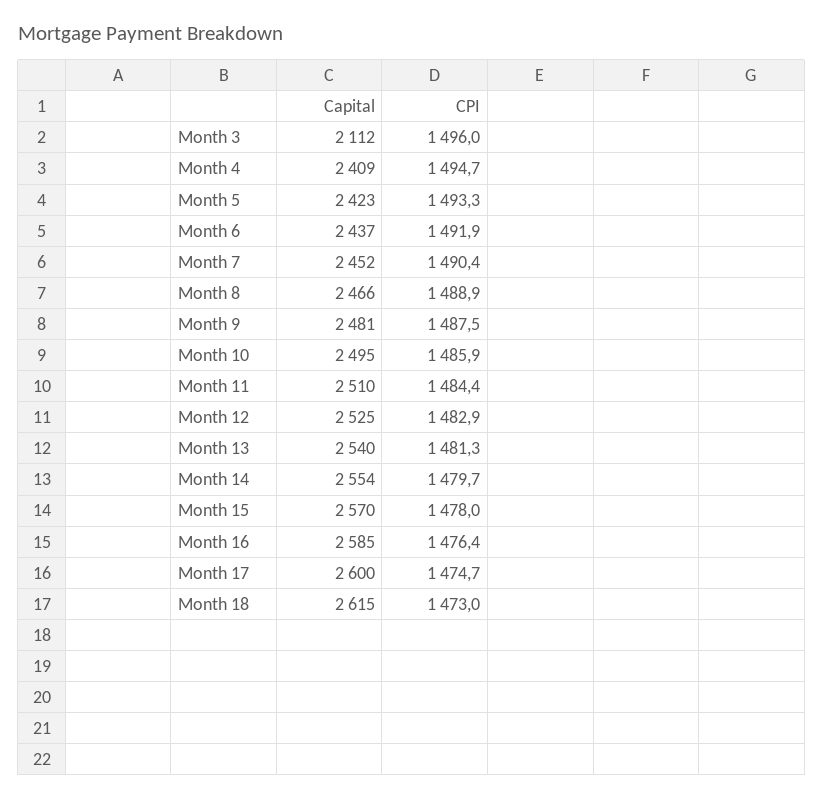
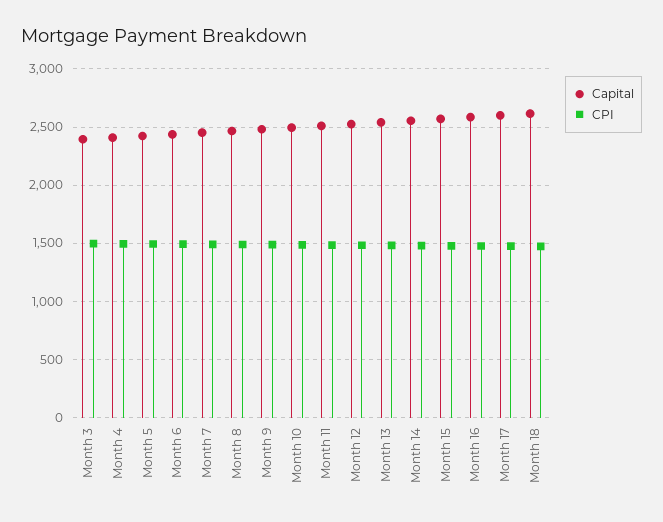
  {
    "Capital": {
-     "Month 3": 2112,
+     "Month 3": 2400,
      "Month 4": 2409,
      "Month 5": 2423,
      "Month 6": 2437,
      "Month 7": 2452,
      "Month 8": 2466,
      "Month 9": 2481,
      "Month 10": 2495,
      "Month 11": 2510,
      "Month 12": 2525,
      "Month 13": 2540,
      "Month 14": 2554,
      "Month 15": 2570,
      "Month 16": 2585,
      "Month 17": 2600,
      "Month 18": 2615
    },
    "CPI": {
      "Month 3": 1496,
      "Month 4": 1494.7,
      "Month 5": 1493.3,
      "Month 6": 1491.9,
      "Month 7": 1490.4,
      "Month 8": 1488.9,
      "Month 9": 1487.5,
      "Month 10": 1485.9,
      "Month 11": 1484.4,
      "Month 12": 1482.9,
      "Month 13": 1481.3,
      "Month 14": 1479.7,
      "Month 15": 1478,
      "Month 16": 1476.4,
      "Month 17": 1474.7,
      "Month 18": 1473
    }
  }

